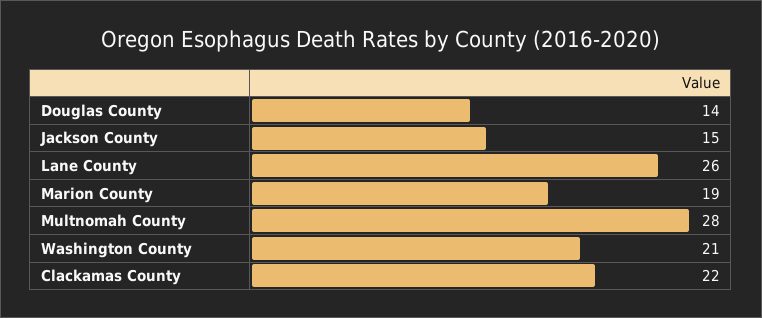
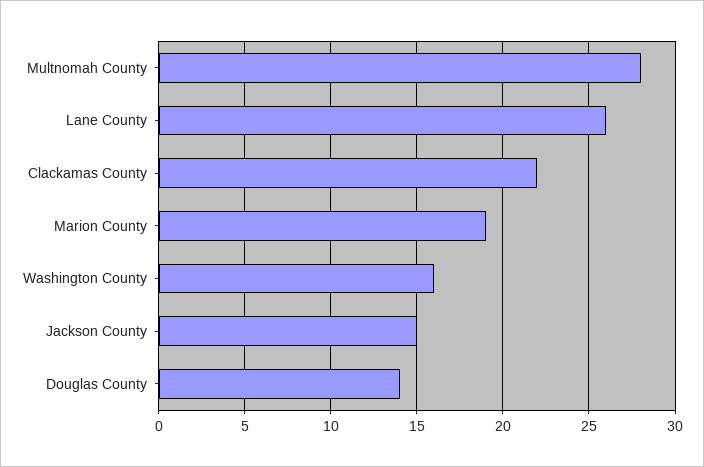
  {
    "Douglas County": 14,
    "Jackson County": 15,
    "Lane County": 26,
    "Marion County": 19,
    "Multnomah County": 28,
-   "Washington County": 21,
+   "Washington County": 16,
    "Clackamas County": 22
  }

